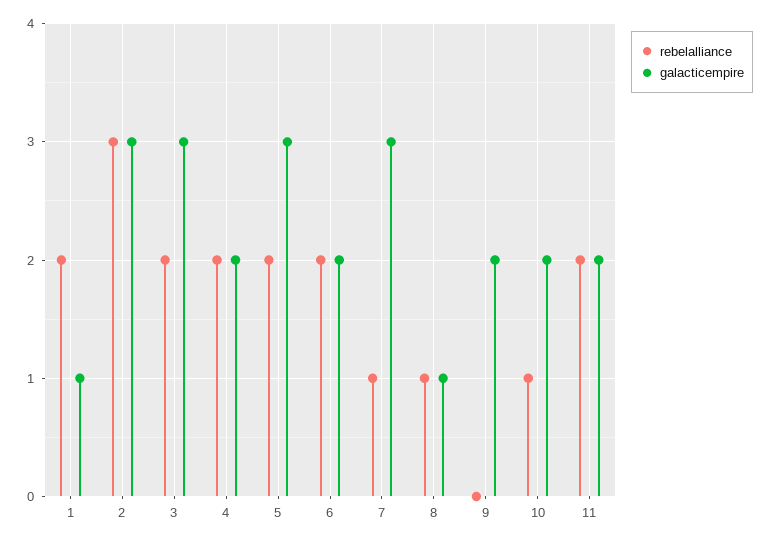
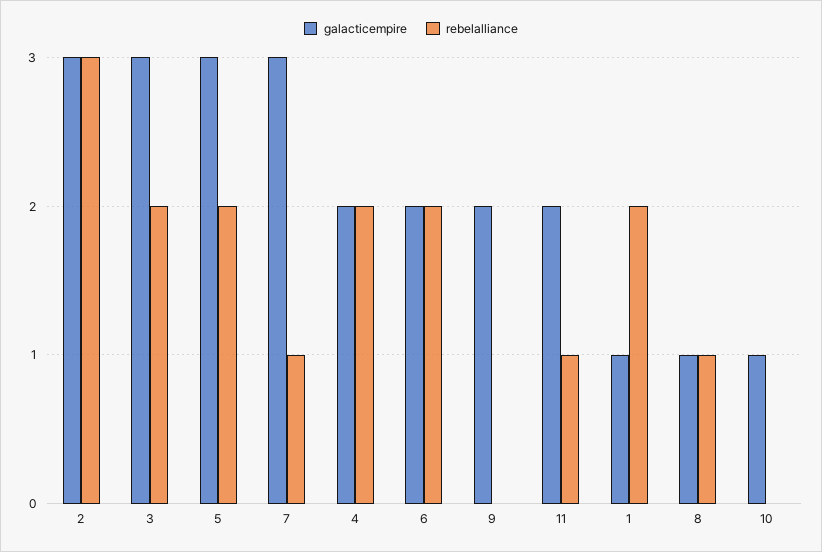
  {
    "rebelalliance": {
      "1": 2,
      "2": 3,
      "3": 2,
      "4": 2,
      "5": 2,
      "6": 2,
      "7": 1,
      "8": 1,
      "9": 0,
-     "10": 1,
+     "10": 0,
-     "11": 2
+     "11": 1
    },
    "galacticempire": {
      "1": 1,
      "2": 3,
      "3": 3,
      "4": 2,
      "5": 3,
      "6": 2,
      "7": 3,
      "8": 1,
      "9": 2,
-     "10": 2,
+     "10": 1,
      "11": 2
    }
  }

